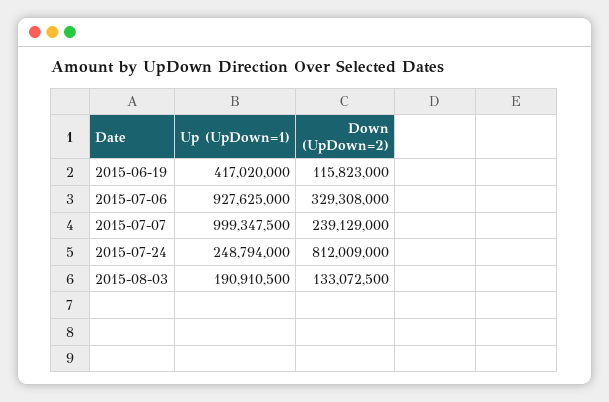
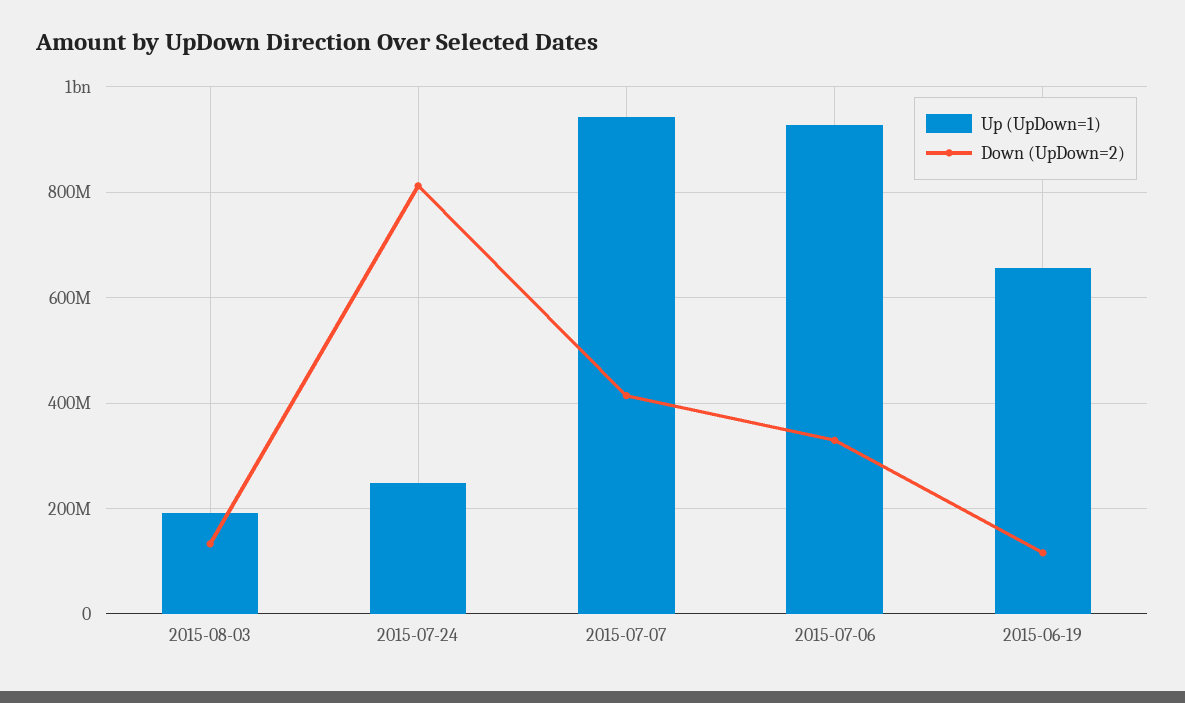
  {
    "Up (UpDown=1)": {
-     "2015-06-19": 417020000,
+     "2015-06-19": 660000000,
      "2015-07-06": 927625000,
-     "2015-07-07": 999347500,
+     "2015-07-07": 940000000,
      "2015-07-24": 248794000,
      "2015-08-03": 190910500
    },
    "Down (UpDown=2)": {
      "2015-06-19": 115823000,
      "2015-07-06": 329308000,
-     "2015-07-07": 239129000,
+     "2015-07-07": 420000000,
      "2015-07-24": 812009000,
      "2015-08-03": 133072500
    }
  }

